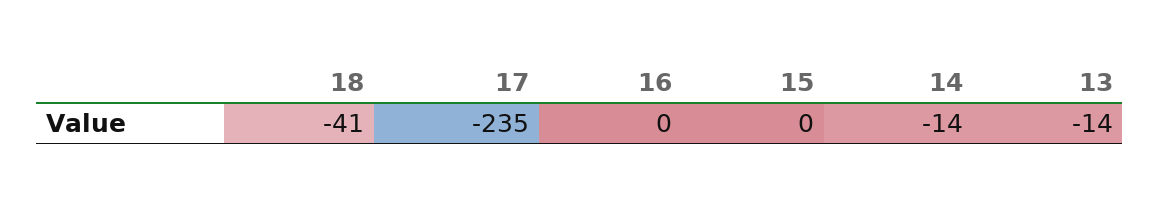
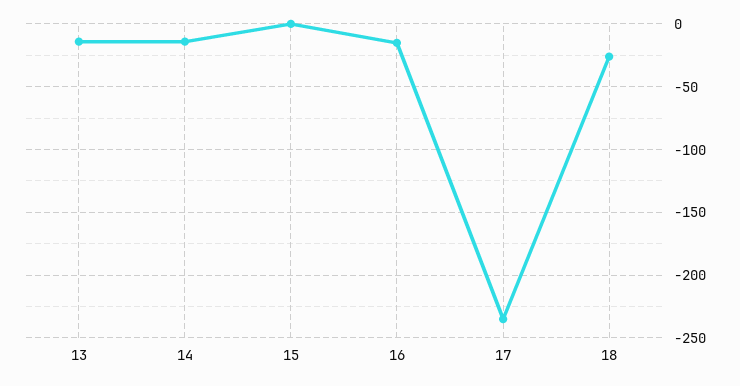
  {
-   "18": -41,
+   "18": -25,
    "17": -235,
-   "16": 0,
+   "16": -15,
    "15": 0,
    "14": -14,
    "13": -14
  }

